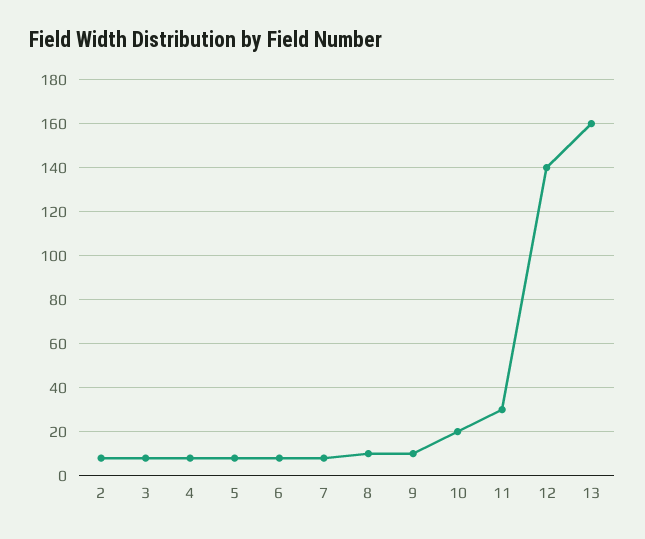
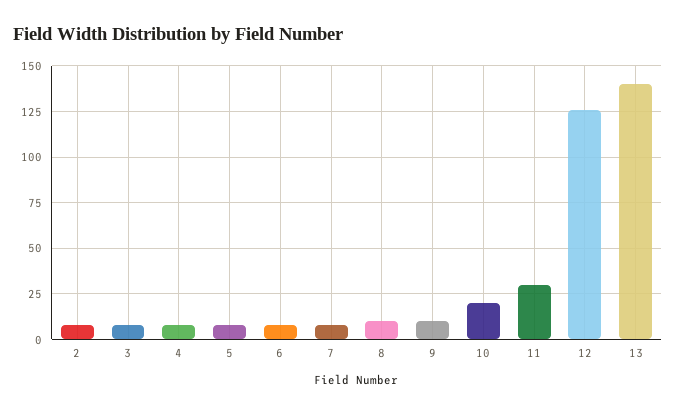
  {
    "2": 10,
    "3": 10,
    "4": 10,
    "5": 10,
    "6": 10,
    "7": 10,
    "8": 10,
    "9": 10,
    "10": 20,
    "11": 30,
-   "12": 140,
+   "12": 125,
-   "13": 160
+   "13": 140
  }

